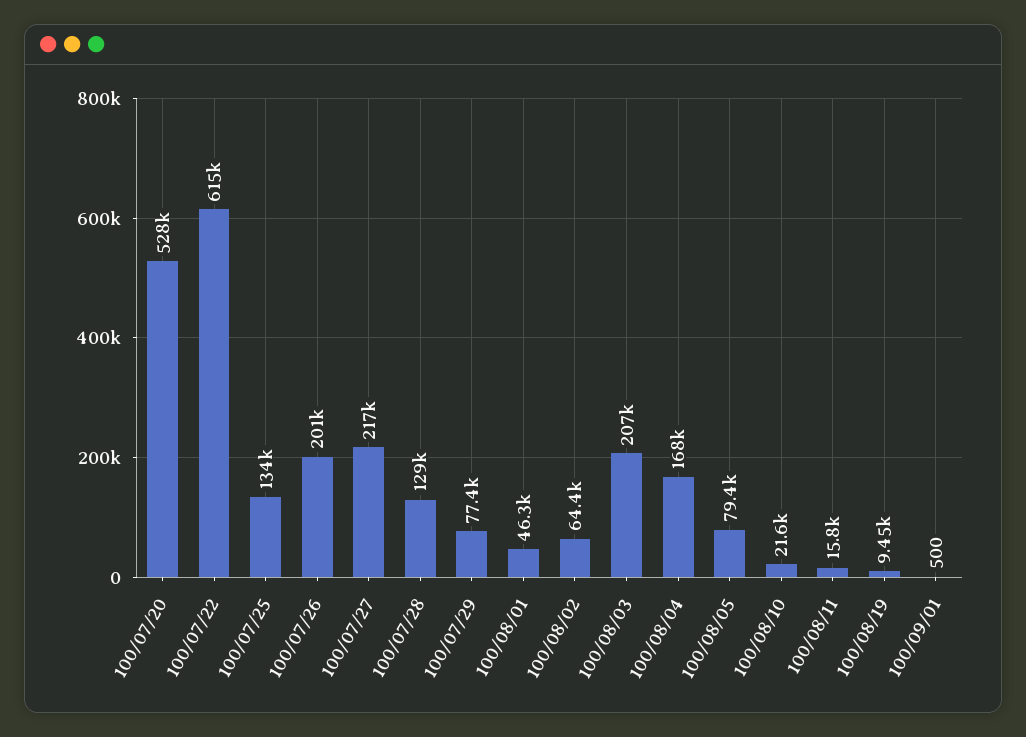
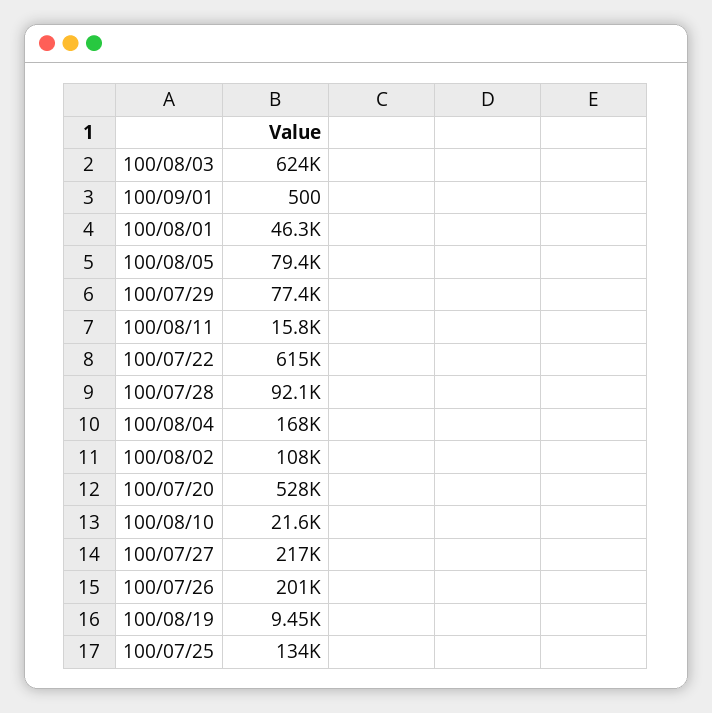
  {
    "100/07/20": 528000,
    "100/07/22": 615000,
    "100/07/25": 134000,
    "100/07/26": 201000,
    "100/07/27": 217000,
-   "100/07/28": 129000,
+   "100/07/28": 92100,
    "100/07/29": 77400,
    "100/08/01": 46300,
-   "100/08/02": 64400,
+   "100/08/02": 108000,
-   "100/08/03": 207000,
+   "100/08/03": 624000,
    "100/08/04": 168000,
    "100/08/05": 79400,
    "100/08/10": 21600,
    "100/08/11": 15800,
    "100/08/19": 9450,
    "100/09/01": 500
  }

